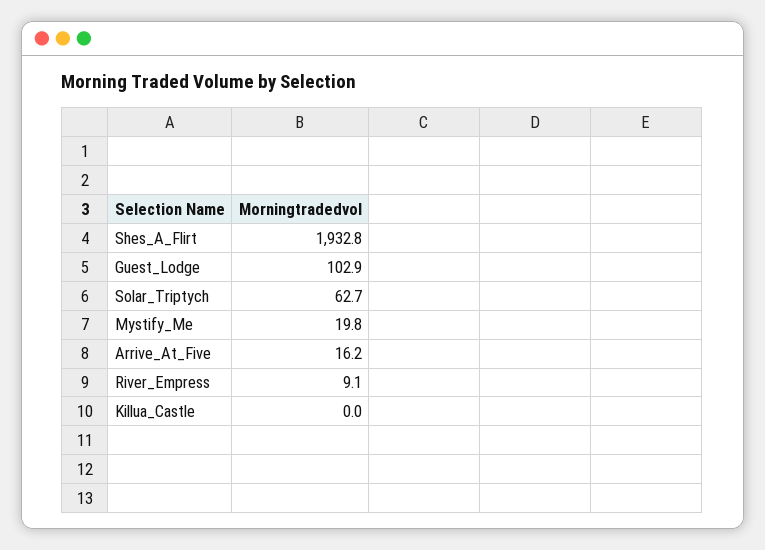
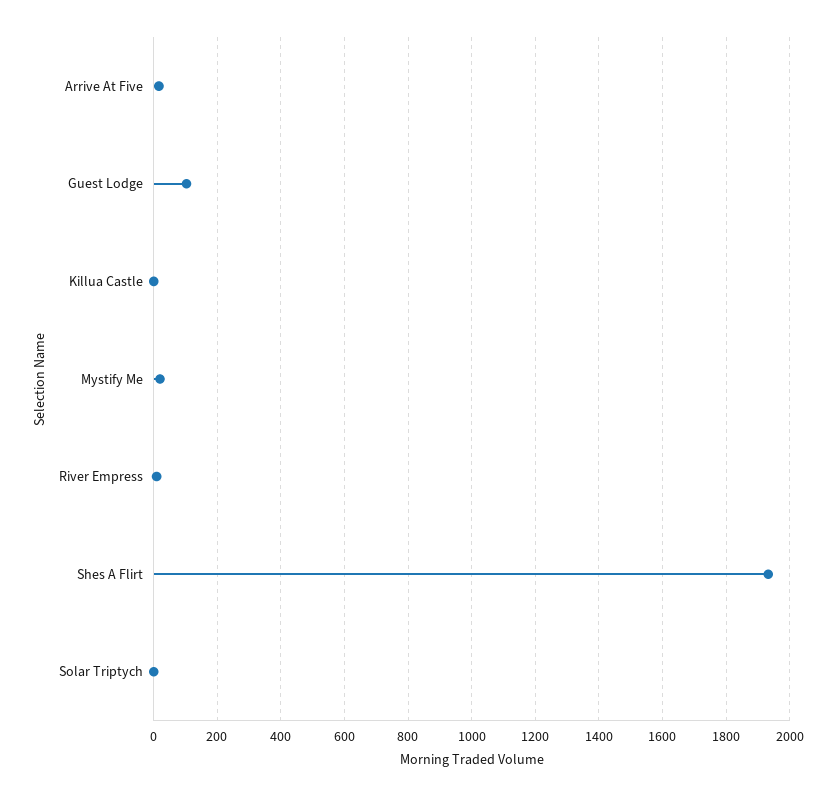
  {
    "Shes_A_Flirt": 1932.8,
    "Guest_Lodge": 102.9,
-   "Solar_Triptych": 62.7,
+   "Solar_Triptych": 0,
    "Mystify_Me": 19.8,
    "Arrive_At_Five": 16.2,
    "River_Empress": 9.1,
    "Killua_Castle": 0
  }

